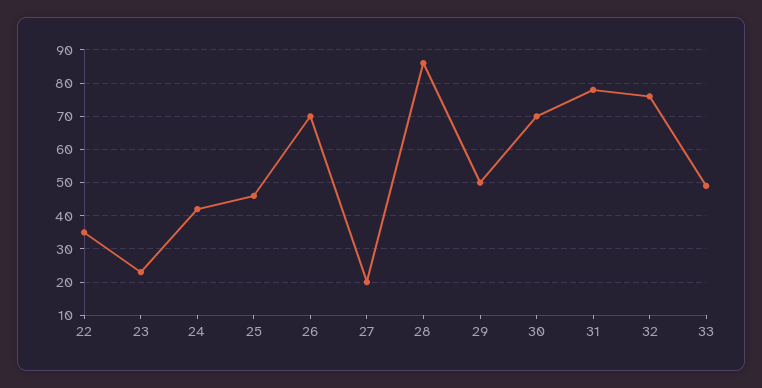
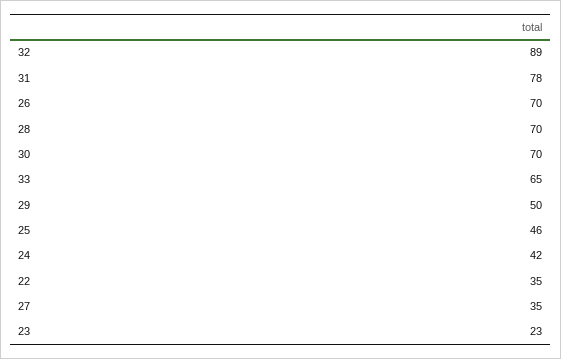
  {
    "22": 35,
    "23": 23,
    "24": 42,
    "25": 46,
    "26": 70,
-   "27": 20,
+   "27": 35,
-   "28": 85,
+   "28": 70,
    "29": 50,
    "30": 70,
    "31": 78,
-   "32": 75,
+   "32": 89,
-   "33": 50
+   "33": 65
  }

